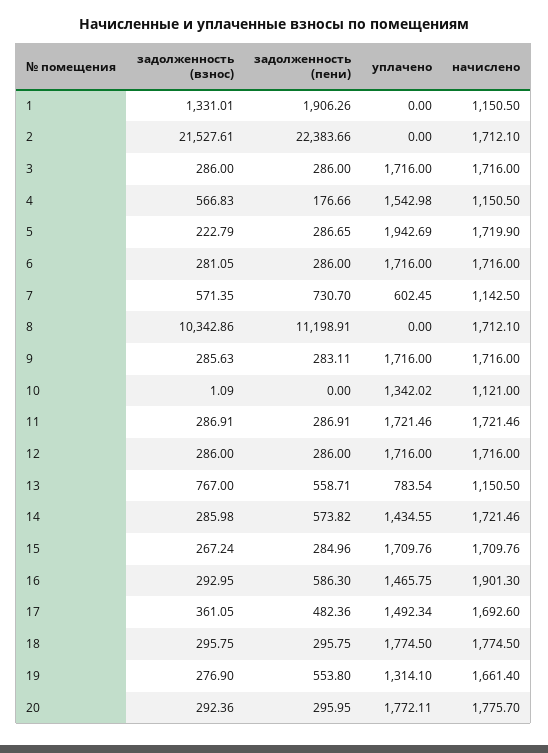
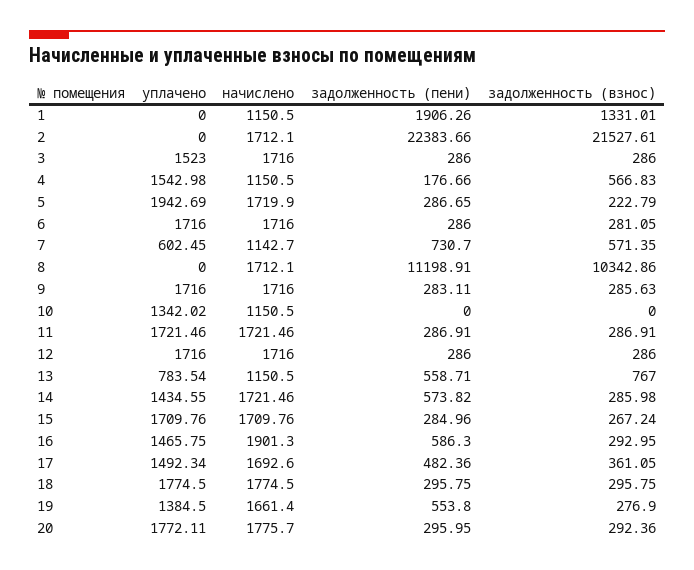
  {
    "задолженность (взнос)": {
      "1": 1331.01,
      "2": 21527.61,
      "3": 286,
      "4": 566.83,
      "5": 222.79,
      "6": 281.05,
      "7": 571.35,
      "8": 10342.86,
      "9": 285.63,
-     "10": 1.09,
+     "10": 0,
      "11": 286.91,
      "12": 286,
      "13": 767,
      "14": 285.98,
      "15": 267.24,
      "16": 292.95,
      "17": 361.05,
      "18": 295.75,
      "19": 276.9,
      "20": 292.36
    },
    "задолженность (пени)": {
      "1": 1906.26,
      "2": 22383.66,
      "3": 286,
      "4": 176.66,
      "5": 286.65,
      "6": 286,
      "7": 730.7,
      "8": 11198.91,
      "9": 283.11,
      "10": 0,
      "11": 286.91,
      "12": 286,
      "13": 558.71,
      "14": 573.82,
      "15": 284.96,
      "16": 586.3,
      "17": 482.36,
      "18": 295.75,
      "19": 553.8,
      "20": 295.95
    },
    "уплачено": {
      "1": 0,
      "2": 0,
-     "3": 1716,
+     "3": 1523,
      "4": 1542.98,
      "5": 1942.69,
      "6": 1716,
      "7": 602.45,
      "8": 0,
      "9": 1716,
      "10": 1342.02,
      "11": 1721.46,
      "12": 1716,
      "13": 783.54,
      "14": 1434.55,
      "15": 1709.76,
      "16": 1465.75,
      "17": 1492.34,
      "18": 1774.5,
-     "19": 1314.1,
+     "19": 1384.5,
      "20": 1772.11
    },
    "начислено": {
      "1": 1150.5,
      "2": 1712.1,
      "3": 1716,
      "4": 1150.5,
      "5": 1719.9,
      "6": 1716,
-     "7": 1142.5,
+     "7": 1142.7,
      "8": 1712.1,
      "9": 1716,
-     "10": 1121,
+     "10": 1150.5,
      "11": 1721.46,
      "12": 1716,
      "13": 1150.5,
      "14": 1721.46,
      "15": 1709.76,
      "16": 1901.3,
      "17": 1692.6,
      "18": 1774.5,
      "19": 1661.4,
      "20": 1775.7
    }
  }

